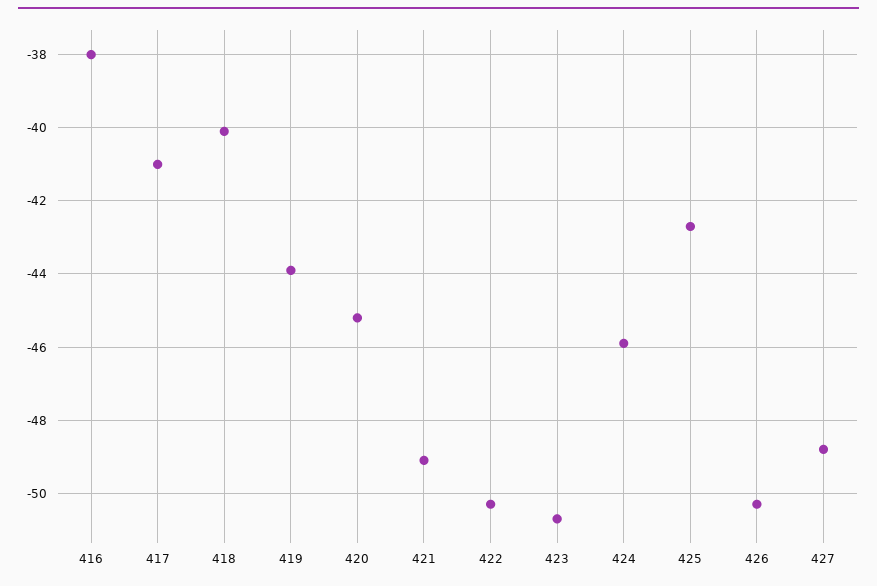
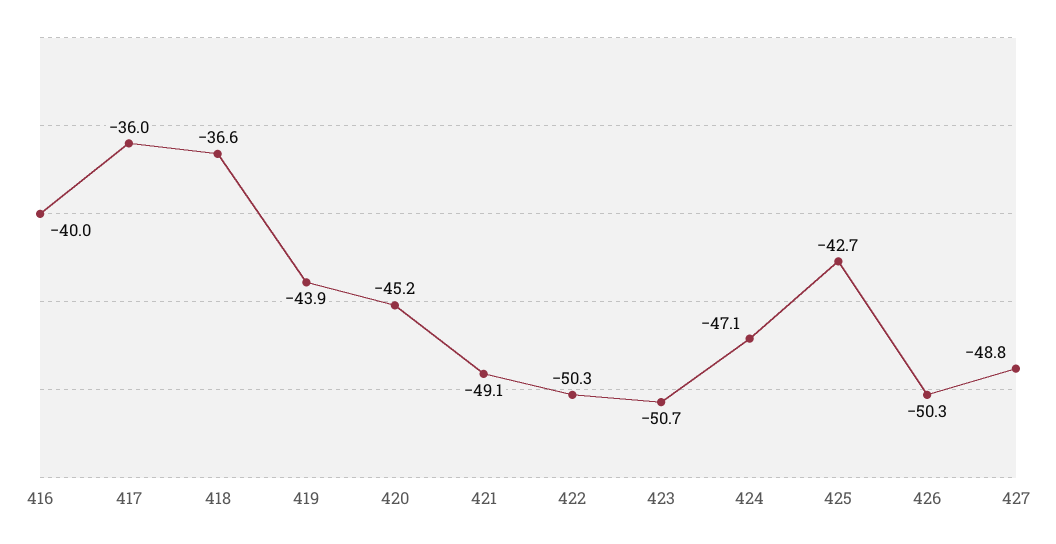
  {
-   "416": -38,
+   "416": -40,
-   "417": -41,
+   "417": -36,
-   "418": -40,
+   "418": -36.6,
    "419": -43.9,
    "420": -45.2,
    "421": -49.1,
    "422": -50.3,
    "423": -50.7,
-   "424": -46,
+   "424": -47.1,
    "425": -42.7,
    "426": -50.3,
    "427": -48.8
  }

